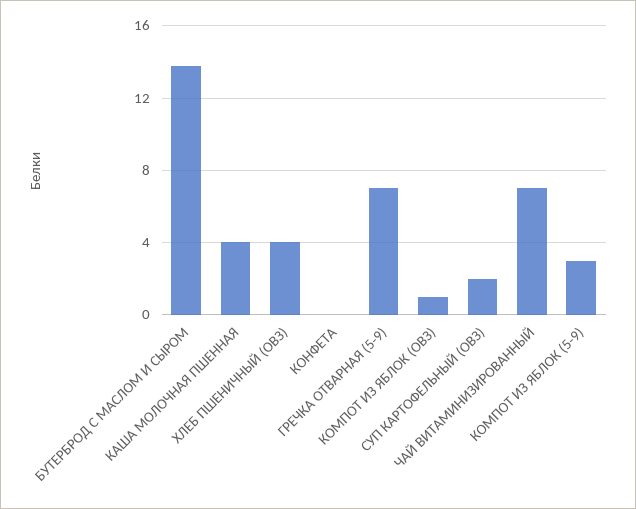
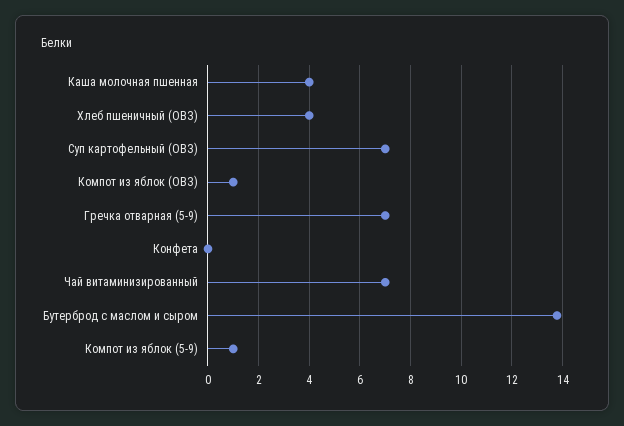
  {
    "БУТЕРБРОД С МАСЛОМ И СЫРОМ": 13.75,
    "КАША МОЛОЧНАЯ ПШЕННАЯ": 4,
    "ХЛЕБ ПШЕНИЧНЫЙ (ОВЗ)": 4,
    "КОНФЕТА": 0,
    "ГРЕЧКА ОТВАРНАЯ (5-9)": 7,
    "КОМПОТ ИЗ ЯБЛОК (ОВЗ)": 1,
-   "СУП КАРТОФЕЛЬНЫЙ (ОВЗ)": 2,
+   "СУП КАРТОФЕЛЬНЫЙ (ОВЗ)": 7,
    "ЧАЙ ВИТАМИНИЗИРОВАННЫЙ": 7,
-   "КОМПОТ ИЗ ЯБЛОК (5-9)": 3
+   "КОМПОТ ИЗ ЯБЛОК (5-9)": 1
  }

